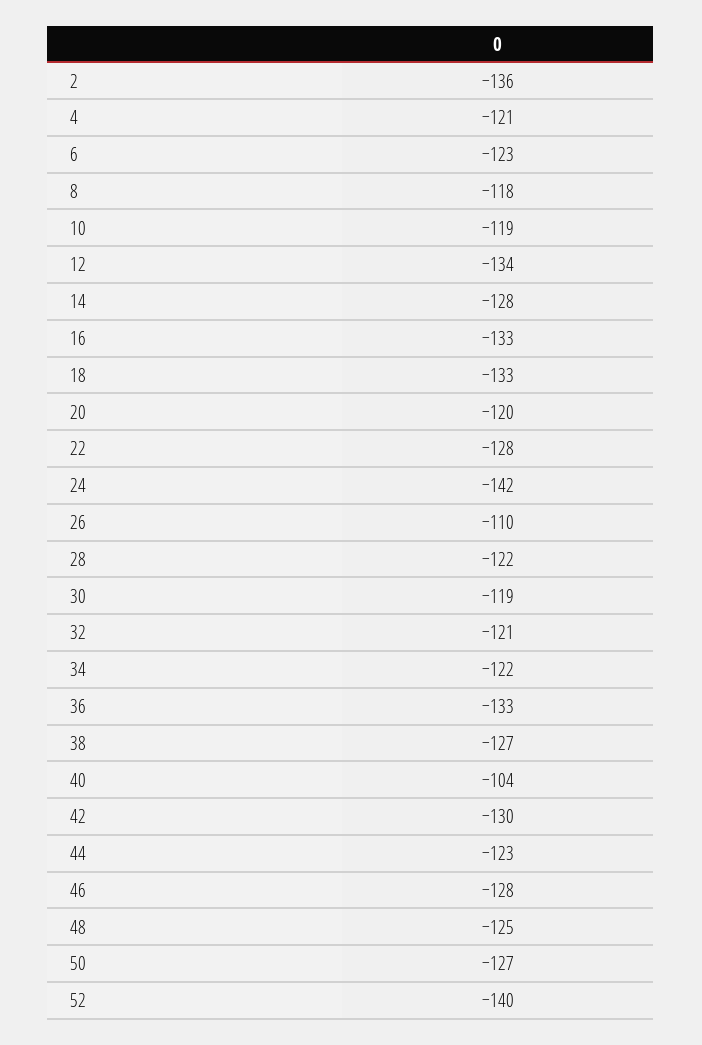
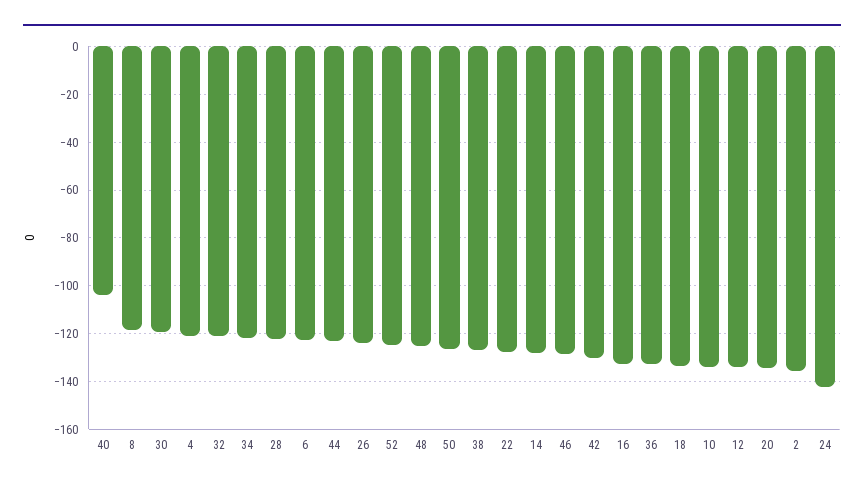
  {
    "2": -136,
    "4": -121,
    "6": -123,
    "8": -118,
-   "10": -119,
+   "10": -135,
    "12": -134,
    "14": -128,
    "16": -133,
    "18": -133,
-   "20": -120,
+   "20": -135,
    "22": -128,
    "24": -142,
-   "26": -110,
+   "26": -125,
    "28": -122,
    "30": -119,
    "32": -121,
    "34": -122,
    "36": -133,
    "38": -127,
    "40": -104,
    "42": -130,
    "44": -123,
    "46": -128,
    "48": -125,
    "50": -127,
-   "52": -140
+   "52": -125
  }

